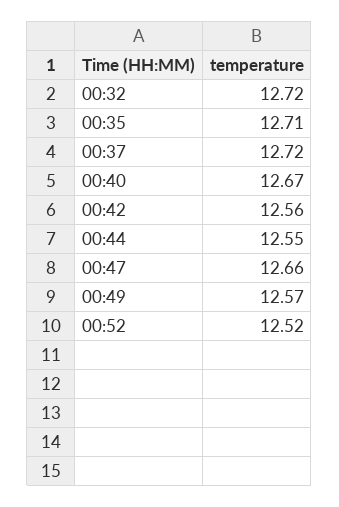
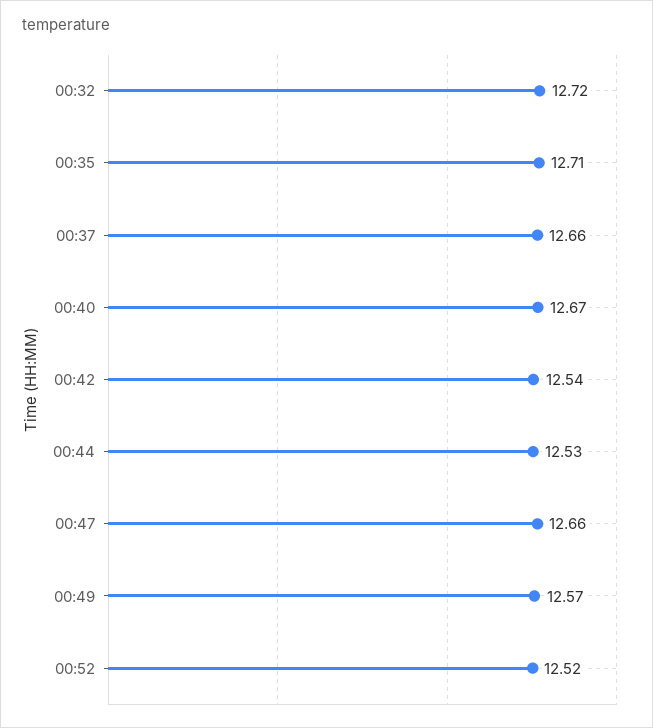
  {
    "00:32": 12.72,
    "00:35": 12.71,
-   "00:37": 12.72,
+   "00:37": 12.66,
    "00:40": 12.67,
-   "00:42": 12.56,
+   "00:42": 12.54,
-   "00:44": 12.55,
+   "00:44": 12.53,
    "00:47": 12.66,
    "00:49": 12.57,
    "00:52": 12.52
  }

